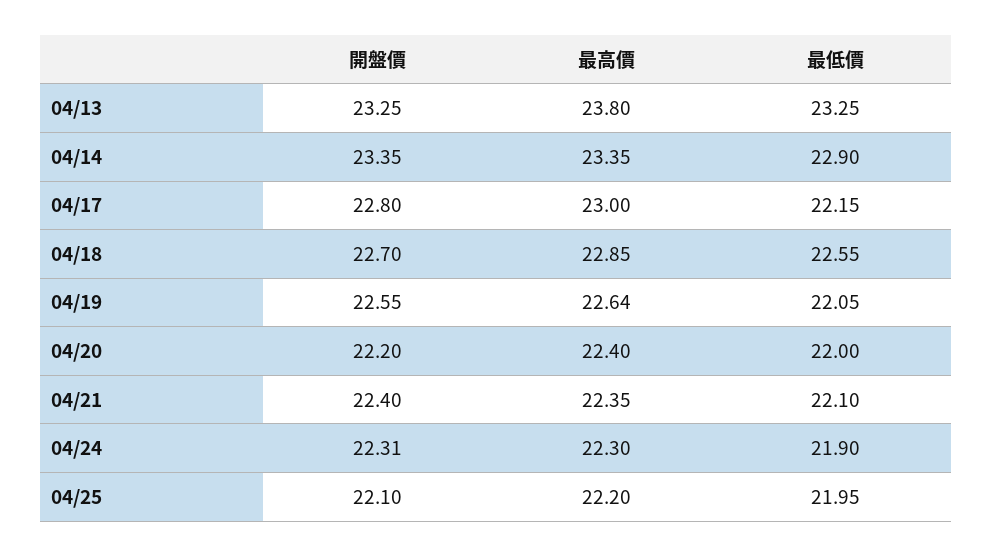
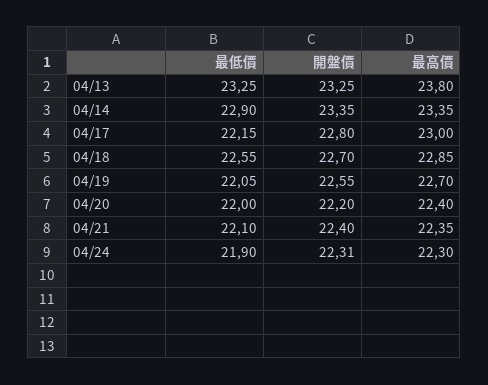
  {
    "開盤價": {
      "04/13": 23.25,
      "04/14": 23.35,
      "04/17": 22.8,
      "04/18": 22.7,
      "04/19": 22.55,
      "04/20": 22.2,
      "04/21": 22.4,
-     "04/24": 22.31,
+     "04/24": 22.31
-     "04/25": 22.1
    },
    "最高價": {
      "04/13": 23.8,
      "04/14": 23.35,
      "04/17": 23,
      "04/18": 22.85,
-     "04/19": 22.64,
+     "04/19": 22.7,
      "04/20": 22.4,
      "04/21": 22.35,
-     "04/24": 22.3,
+     "04/24": 22.3
-     "04/25": 22.2
    },
    "最低價": {
      "04/13": 23.25,
      "04/14": 22.9,
      "04/17": 22.15,
      "04/18": 22.55,
      "04/19": 22.05,
      "04/20": 22,
      "04/21": 22.1,
-     "04/24": 21.9,
+     "04/24": 21.9
-     "04/25": 21.95
    }
  }

